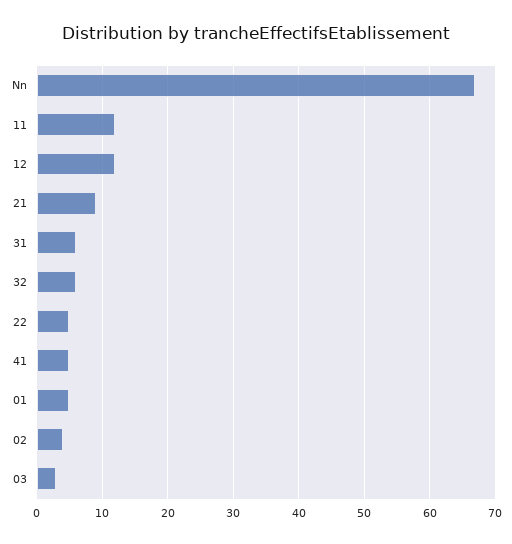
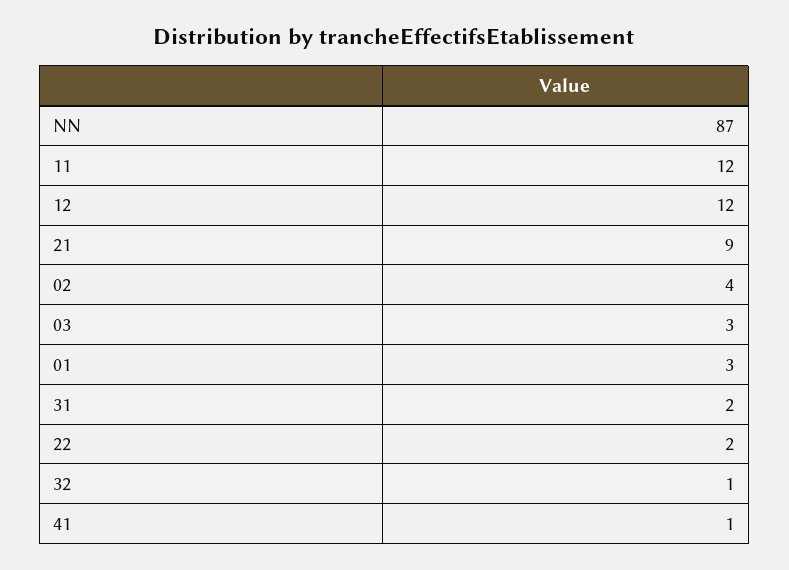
  {
-   "Nn": 67,
+   "Nn": 87,
    "11": 12,
    "12": 12,
    "21": 9,
-   "31": 6,
+   "31": 2,
-   "32": 6,
+   "32": 1,
-   "22": 5,
+   "22": 2,
-   "41": 5,
+   "41": 1,
-   "01": 5,
+   "01": 3,
    "02": 4,
    "03": 3
  }

